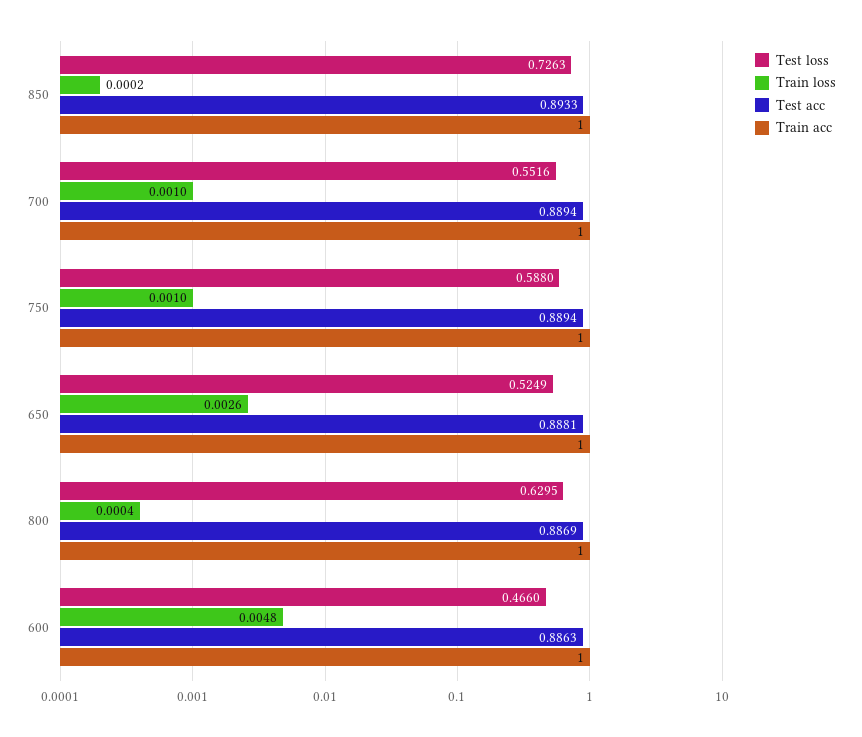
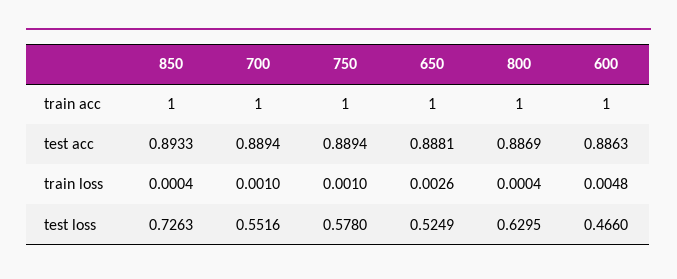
  {
    "Test loss": {
      "850": 0.7263,
      "700": 0.5516,
-     "750": 0.588,
+     "750": 0.578,
      "650": 0.5249,
      "800": 0.6295,
      "600": 0.466
    },
    "Train loss": {
-     "850": 0.0002,
+     "850": 0.0004,
      "700": 0.001,
      "750": 0.001,
      "650": 0.0026,
      "800": 0.0004,
      "600": 0.0048
    },
    "Test acc": {
      "850": 0.8933,
      "700": 0.8894,
      "750": 0.8894,
      "650": 0.8881,
      "800": 0.8869,
      "600": 0.8863
    },
    "Train acc": {
      "850": 1,
      "700": 1,
      "750": 1,
      "650": 1,
      "800": 1,
      "600": 1
    }
  }

